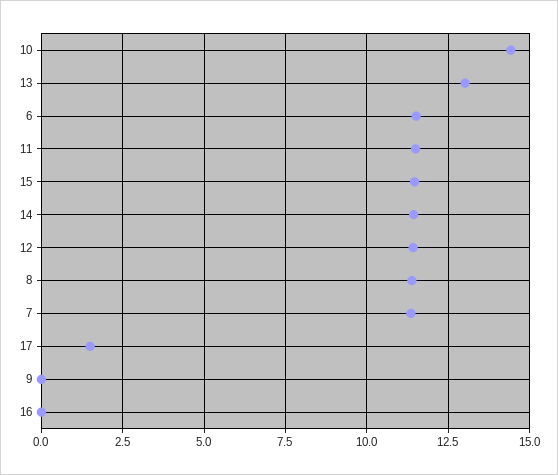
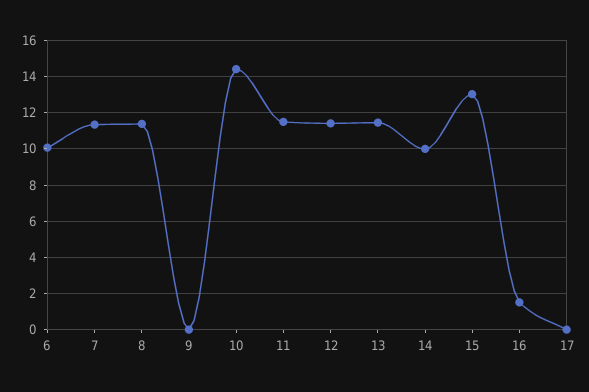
  {
    "10": 14.5,
-   "13": 13,
+   "13": 11.5,
-   "6": 11.5,
+   "6": 10,
    "11": 11.5,
-   "15": 11.5,
+   "15": 13,
-   "14": 11.5,
+   "14": 10,
    "12": 11.5,
    "8": 11.5,
    "7": 11.25,
-   "17": 1.5,
+   "17": 0,
    "9": 0,
-   "16": 0
+   "16": 1.5
  }

